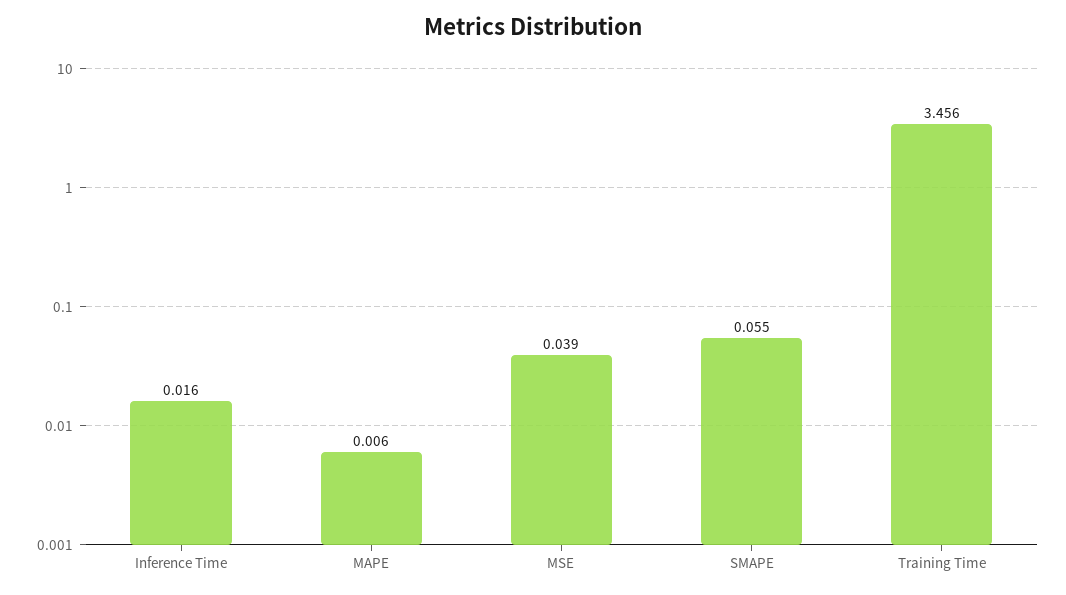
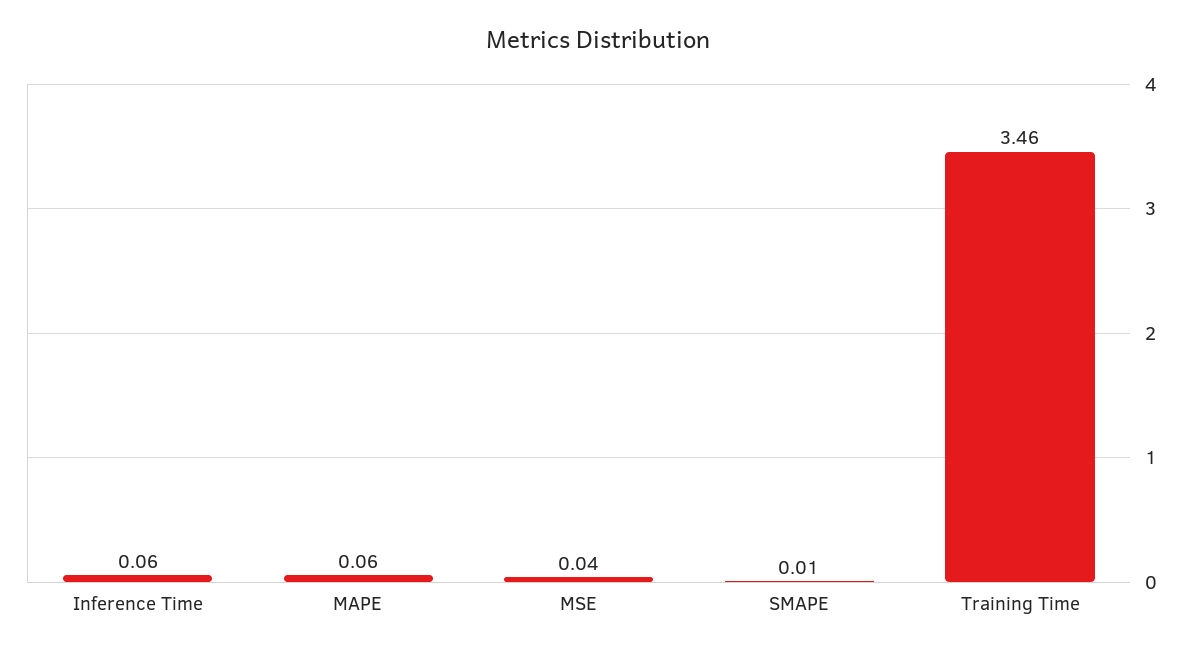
  {
-   "Inference Time": 0.016,
+   "Inference Time": 0.06,
-   "MAPE": 0.006,
+   "MAPE": 0.06,
    "MSE": 0.039,
-   "SMAPE": 0.055,
+   "SMAPE": 0.01,
    "Training Time": 3.456
  }

